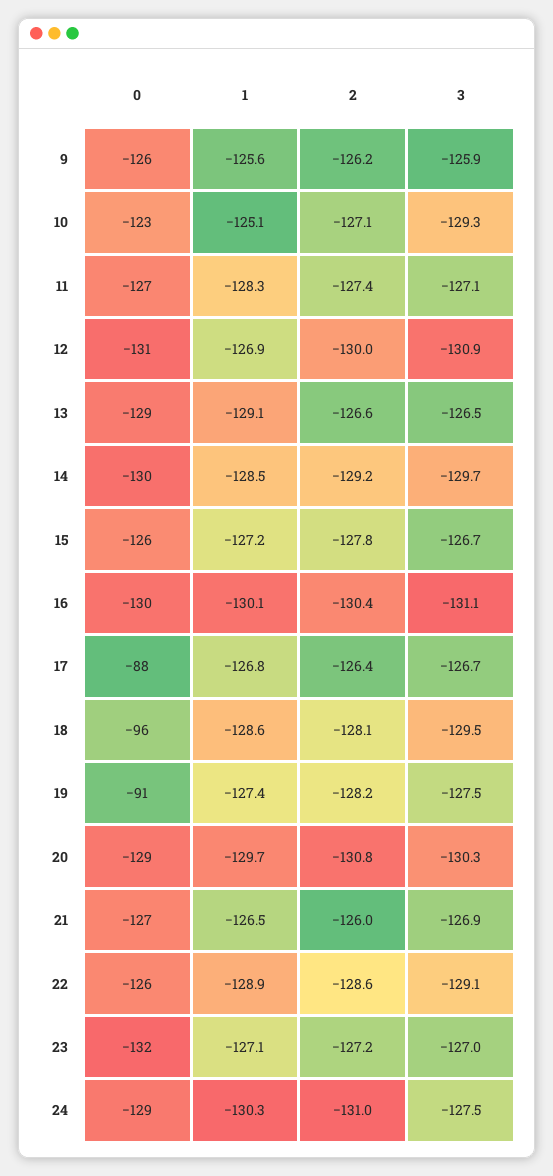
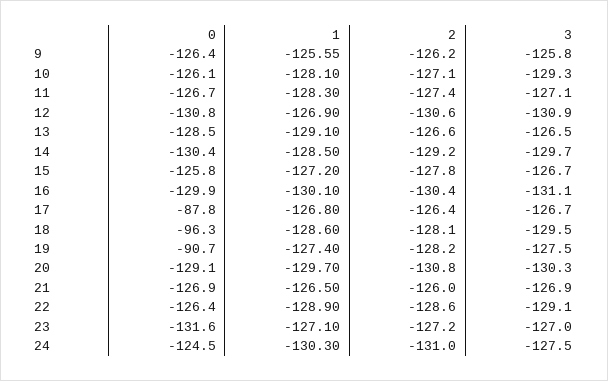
  {
    "0": {
      "9": -126.4,
-     "10": -123,
+     "10": -126.1,
      "11": -126.7,
      "12": -130.8,
      "13": -128.5,
      "14": -130.4,
      "15": -125.8,
      "16": -129.9,
      "17": -87.8,
      "18": -96.3,
      "19": -90.7,
      "20": -129.1,
      "21": -126.9,
      "22": -126.4,
      "23": -131.6,
-     "24": -129
+     "24": -124.5
    },
    "1": {
      "9": -125.55,
-     "10": -125.1,
+     "10": -128.1,
      "11": -128.3,
      "12": -126.9,
      "13": -129.1,
      "14": -128.5,
      "15": -127.2,
      "16": -130.1,
      "17": -126.8,
      "18": -128.6,
      "19": -127.4,
      "20": -129.7,
      "21": -126.5,
      "22": -128.9,
      "23": -127.1,
      "24": -130.3
    },
    "2": {
      "9": -126.2,
      "10": -127.1,
      "11": -127.4,
-     "12": -130,
+     "12": -130.6,
      "13": -126.6,
      "14": -129.2,
      "15": -127.8,
      "16": -130.4,
      "17": -126.4,
      "18": -128.1,
      "19": -128.2,
      "20": -130.8,
      "21": -126,
      "22": -128.6,
      "23": -127.2,
      "24": -131
    },
    "3": {
-     "9": -125.9,
+     "9": -125.8,
      "10": -129.3,
      "11": -127.1,
      "12": -130.9,
      "13": -126.5,
      "14": -129.7,
      "15": -126.7,
      "16": -131.1,
      "17": -126.7,
      "18": -129.5,
      "19": -127.5,
      "20": -130.3,
      "21": -126.9,
      "22": -129.1,
      "23": -127,
      "24": -127.5
    }
  }

